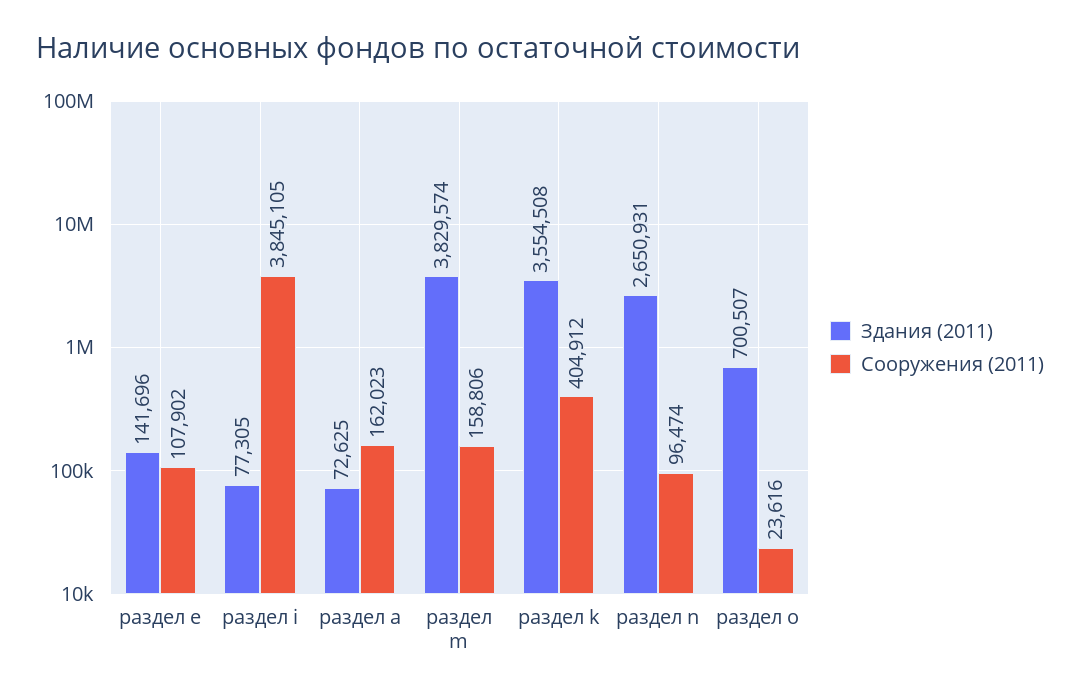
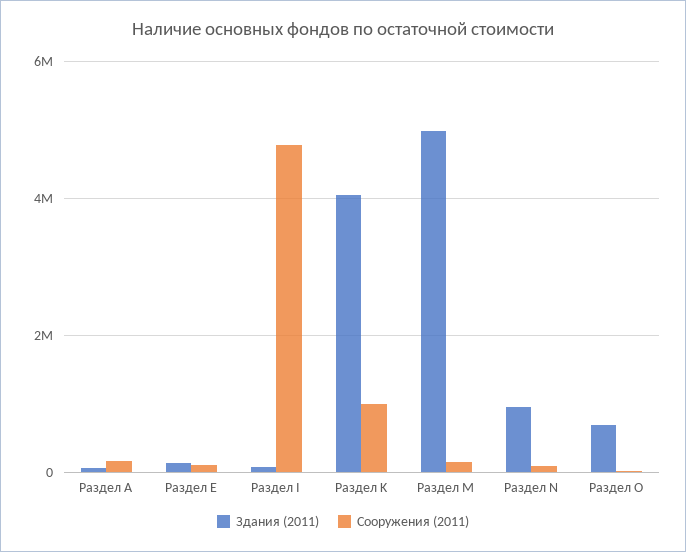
  {
    "Здания (2011)": {
      "раздел е": 141696,
      "раздел i": 77305,
      "раздел а": 72625,
-     "раздел m": 3829574,
+     "раздел m": 5000000,
-     "раздел k": 3554508,
+     "раздел k": 4000000,
-     "раздел n": 2650931,
+     "раздел n": 1000000,
      "раздел o": 700507
    },
    "Сооружения (2011)": {
      "раздел е": 107902,
-     "раздел i": 3845105,
+     "раздел i": 4800000,
      "раздел а": 162023,
      "раздел m": 158806,
-     "раздел k": 404912,
+     "раздел k": 1000000,
      "раздел n": 96474,
      "раздел o": 23616
    }
  }

